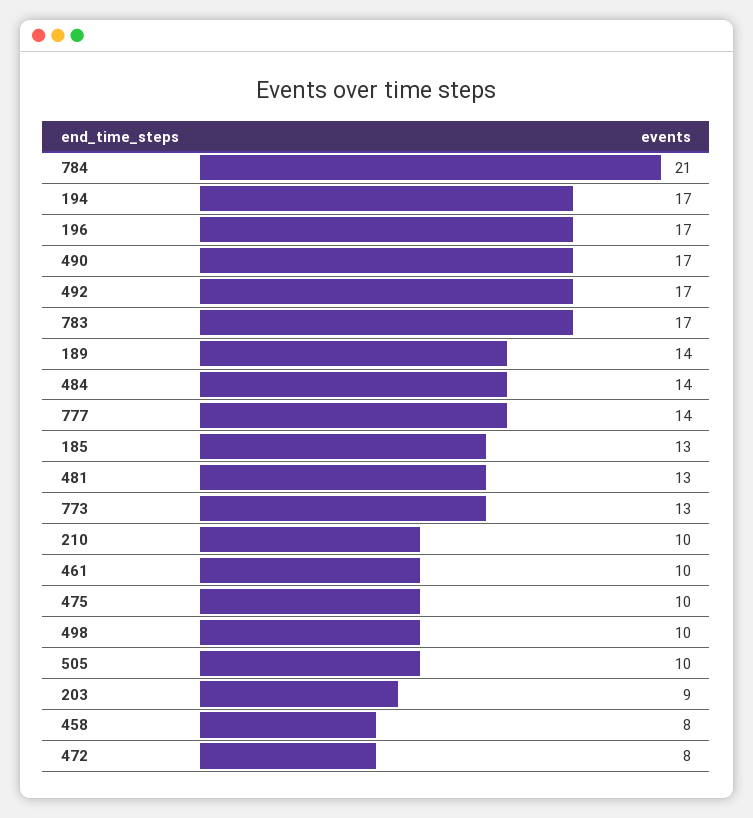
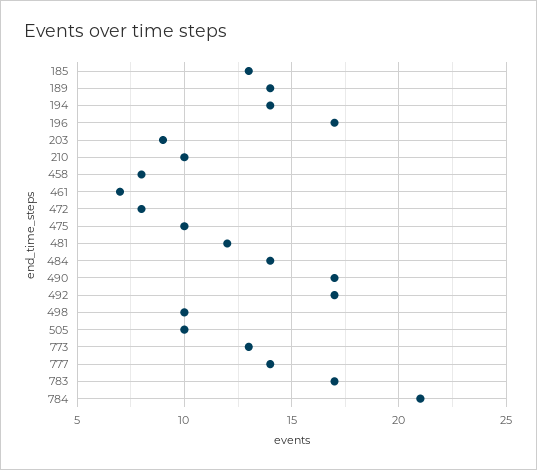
  {
    "784": 21,
-   "194": 17,
+   "194": 14,
    "196": 17,
    "490": 17,
    "492": 17,
    "783": 17,
    "189": 14,
    "484": 14,
    "777": 14,
    "185": 13,
-   "481": 13,
+   "481": 12,
    "773": 13,
    "210": 10,
-   "461": 10,
+   "461": 7,
    "475": 10,
    "498": 10,
    "505": 10,
    "203": 9,
    "458": 8,
    "472": 8
  }

